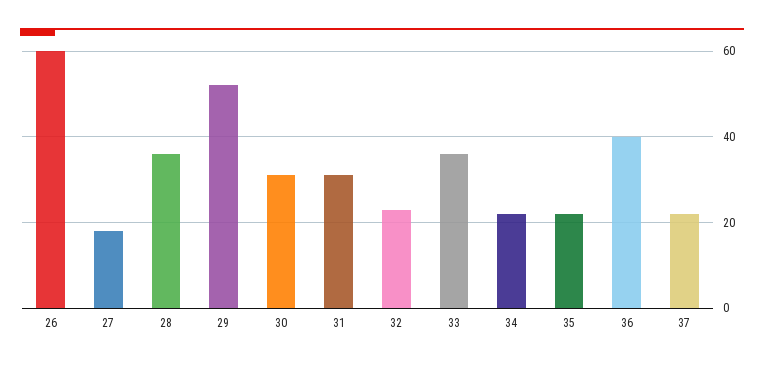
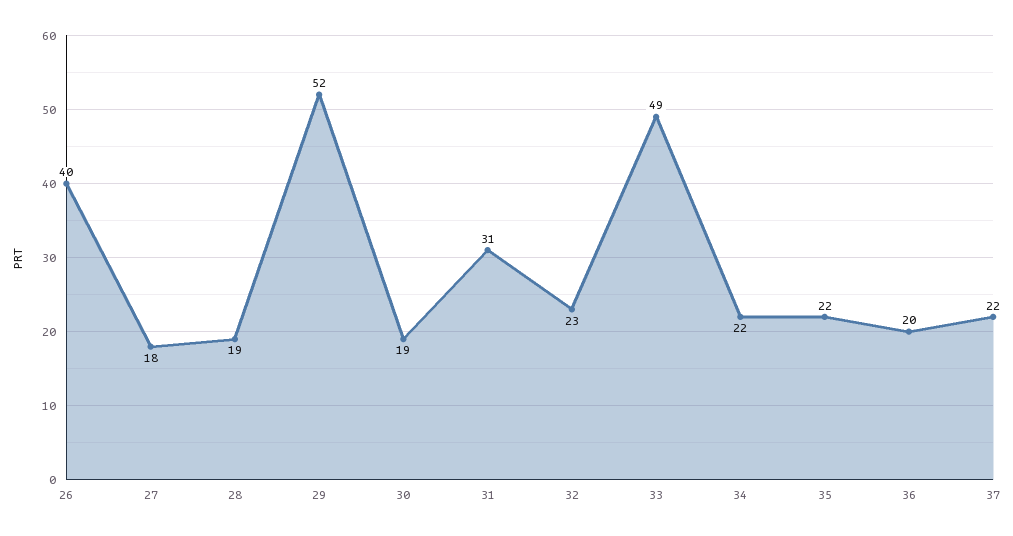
  {
-   "26": 60,
+   "26": 40,
    "27": 18,
-   "28": 35,
+   "28": 19,
    "29": 52,
-   "30": 30,
+   "30": 19,
    "31": 31,
    "32": 23,
-   "33": 35,
+   "33": 49,
    "34": 22,
    "35": 22,
-   "36": 40,
+   "36": 20,
    "37": 22
  }

